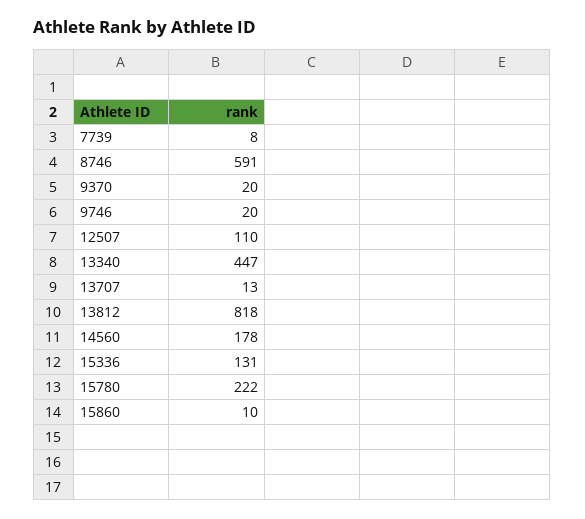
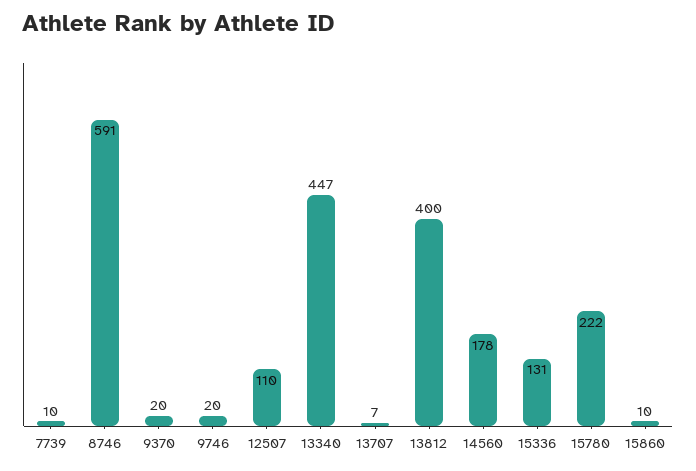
  {
-   "7739": 8,
+   "7739": 10,
    "8746": 591,
    "9370": 20,
    "9746": 20,
    "12507": 110,
    "13340": 447,
-   "13707": 13,
+   "13707": 7,
-   "13812": 818,
+   "13812": 400,
    "14560": 178,
    "15336": 131,
    "15780": 222,
    "15860": 10
  }

